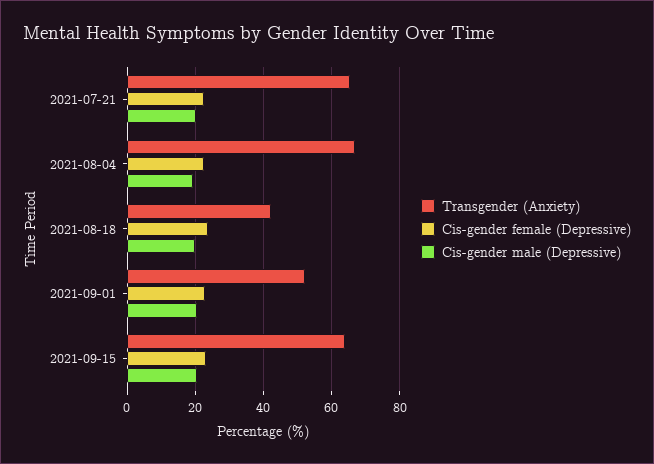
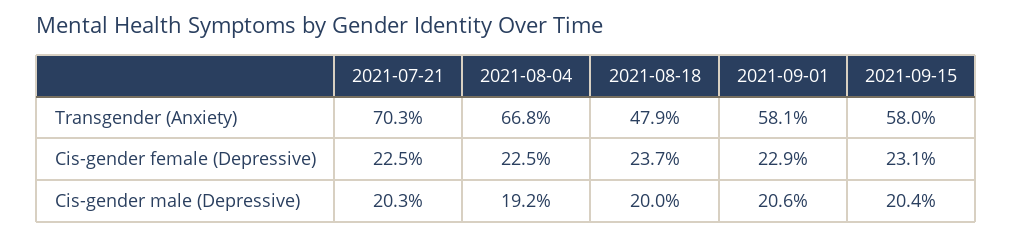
  {
    "Transgender (Anxiety)": {
-     "2021-07-21": 66,
+     "2021-07-21": 70.3,
      "2021-08-04": 66.8,
-     "2021-08-18": 42,
+     "2021-08-18": 47.9,
-     "2021-09-01": 52,
+     "2021-09-01": 58.1,
-     "2021-09-15": 64
+     "2021-09-15": 58
    },
    "Cis-gender female (Depressive)": {
      "2021-07-21": 22.5,
      "2021-08-04": 22.5,
      "2021-08-18": 23.7,
      "2021-09-01": 22.9,
      "2021-09-15": 23.1
    },
    "Cis-gender male (Depressive)": {
      "2021-07-21": 20.3,
      "2021-08-04": 19.2,
      "2021-08-18": 20,
      "2021-09-01": 20.6,
      "2021-09-15": 20.4
    }
  }

